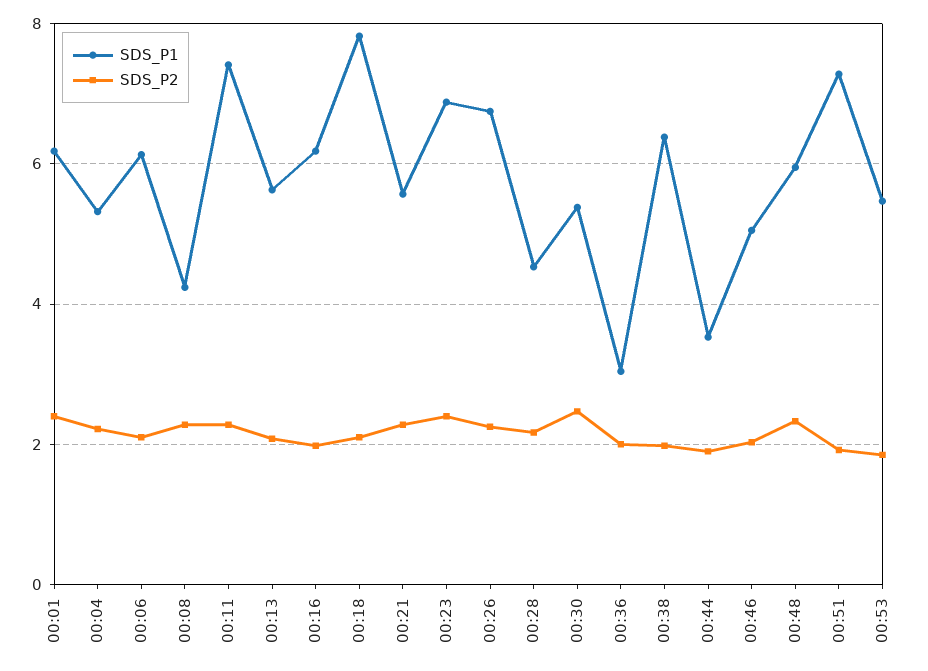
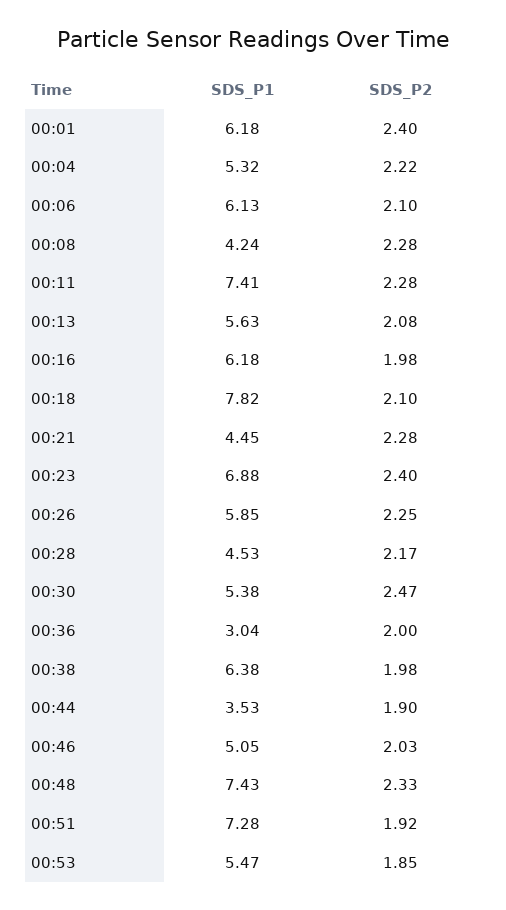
  {
    "SDS_P1": {
      "00:01": 6.18,
      "00:04": 5.32,
      "00:06": 6.13,
      "00:08": 4.24,
      "00:11": 7.41,
      "00:13": 5.63,
      "00:16": 6.18,
      "00:18": 7.82,
-     "00:21": 5.6,
+     "00:21": 4.45,
      "00:23": 6.88,
-     "00:26": 6.8,
+     "00:26": 5.85,
      "00:28": 4.53,
      "00:30": 5.38,
      "00:36": 3.04,
      "00:38": 6.38,
      "00:44": 3.53,
      "00:46": 5.05,
-     "00:48": 6,
+     "00:48": 7.43,
      "00:51": 7.28,
      "00:53": 5.47
    },
    "SDS_P2": {
      "00:01": 2.4,
      "00:04": 2.22,
      "00:06": 2.1,
      "00:08": 2.28,
      "00:11": 2.28,
      "00:13": 2.08,
      "00:16": 1.98,
      "00:18": 2.1,
      "00:21": 2.28,
      "00:23": 2.4,
      "00:26": 2.25,
      "00:28": 2.17,
      "00:30": 2.47,
      "00:36": 2,
      "00:38": 1.98,
      "00:44": 1.9,
      "00:46": 2.03,
      "00:48": 2.33,
      "00:51": 1.92,
      "00:53": 1.85
    }
  }

